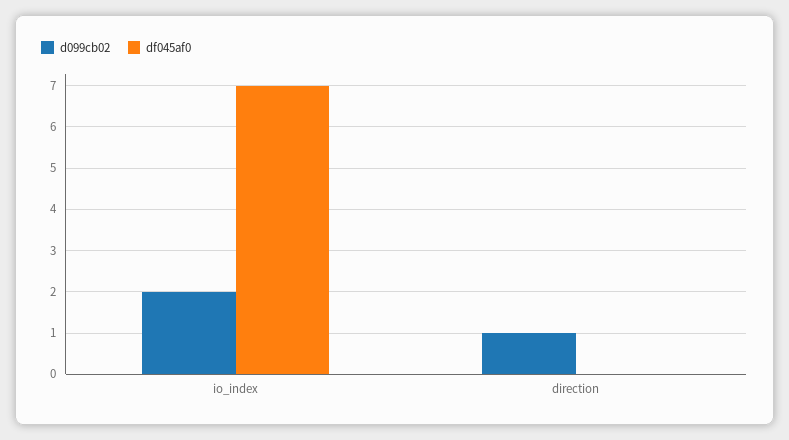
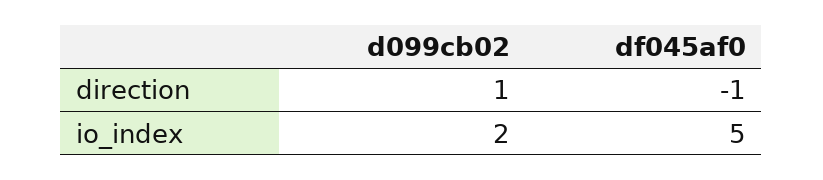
  {
    "d099cb02": {
      "io_index": 2,
      "direction": 1
    },
    "df045af0": {
-     "io_index": 7,
+     "io_index": 5,
-     "direction": 0
+     "direction": -1
    }
  }

